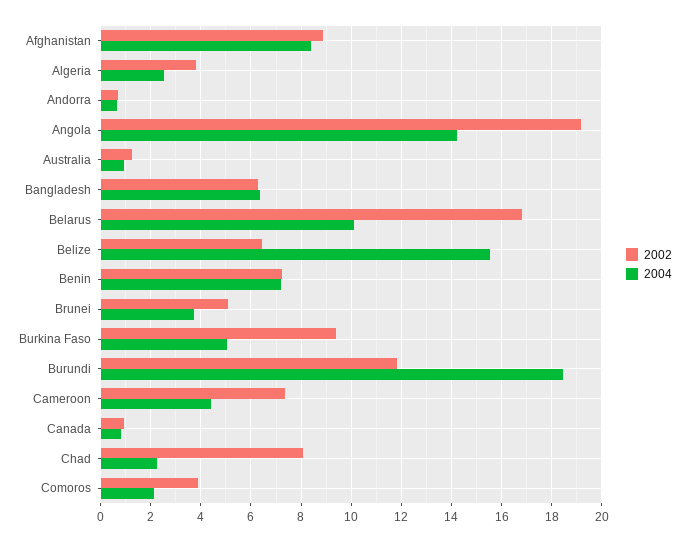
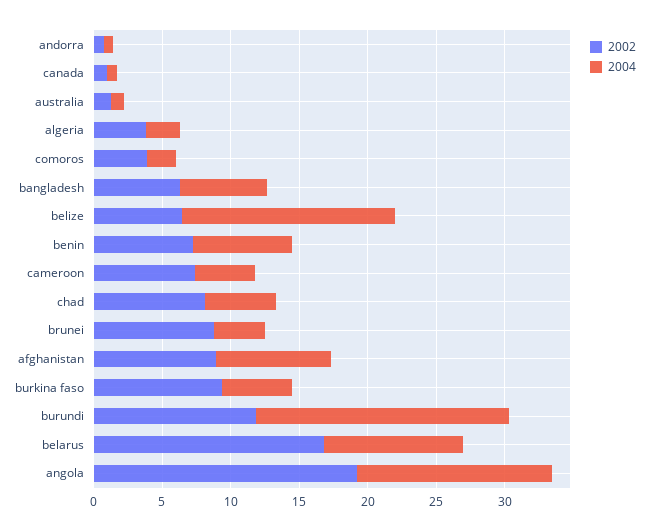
  {
    "2002": {
      "Afghanistan": 9,
      "Algeria": 3.75,
      "Andorra": 0.75,
      "Angola": 19.25,
      "Australia": 1.25,
      "Bangladesh": 6.25,
      "Belarus": 16.75,
      "Belize": 6.5,
      "Benin": 7.25,
-     "Brunei": 5,
+     "Brunei": 9,
      "Burkina Faso": 9.5,
      "Burundi": 11.75,
      "Cameroon": 7.25,
      "Canada": 1,
      "Chad": 8,
      "Comoros": 3.75
    },
    "2004": {
      "Afghanistan": 8.5,
      "Algeria": 2.5,
      "Andorra": 0.75,
      "Angola": 14.25,
      "Australia": 1,
      "Bangladesh": 6.25,
      "Belarus": 10,
      "Belize": 15.5,
      "Benin": 7.25,
      "Brunei": 3.75,
      "Burkina Faso": 5,
      "Burundi": 18.5,
      "Cameroon": 4.5,
      "Canada": 0.75,
-     "Chad": 2.25,
+     "Chad": 5,
      "Comoros": 2.25
    }
  }

